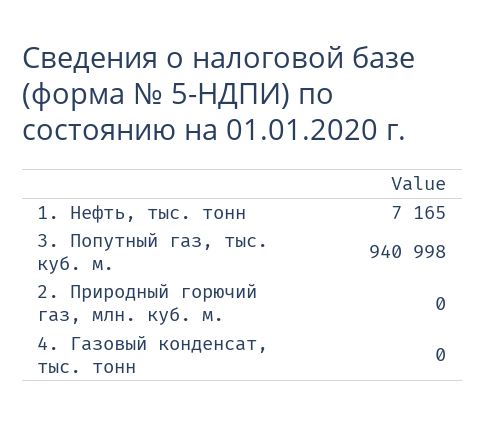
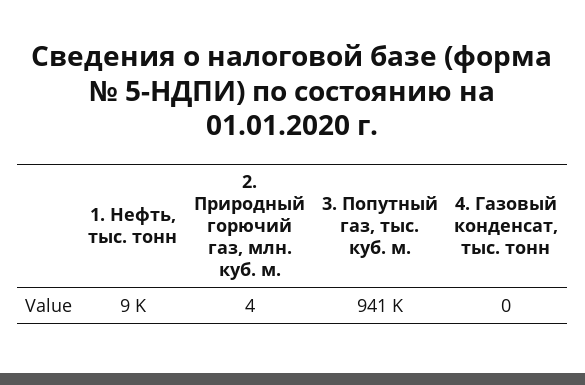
  {
-   "1. Нефть, тыс. тонн": 7165,
+   "1. Нефть, тыс. тонн": 9000,
    "3. Попутный газ, тыс. куб. м.": 940998,
-   "2. Природный горючий газ, млн. куб. м.": 0,
+   "2. Природный горючий газ, млн. куб. м.": 4,
    "4. Газовый конденсат, тыс. тонн": 0
  }

